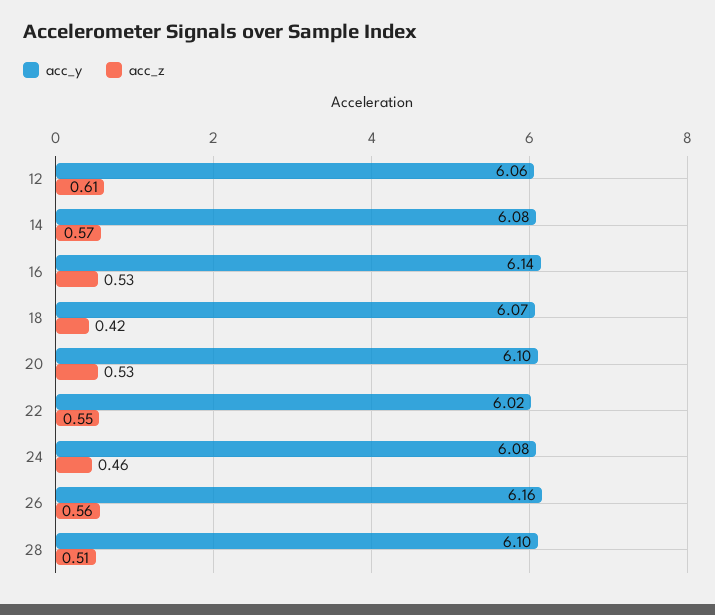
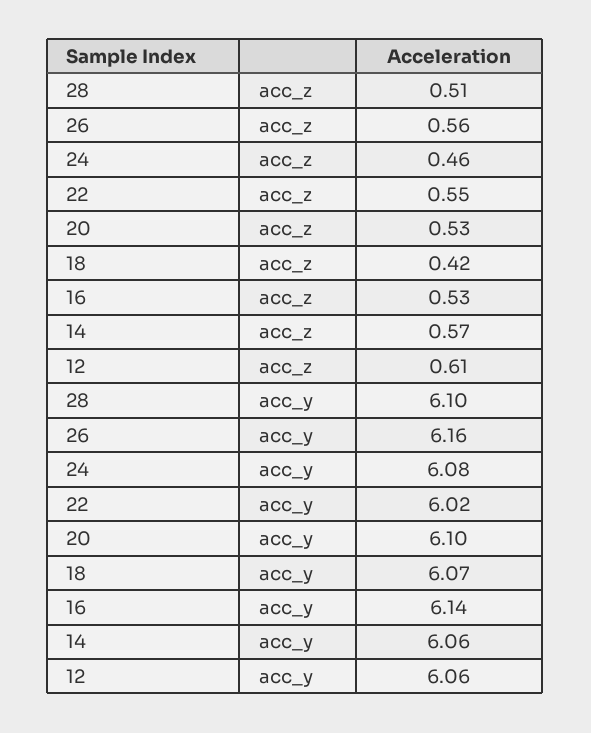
  {
    "acc_y": {
      "12": 6.06,
-     "14": 6.08,
+     "14": 6.06,
      "16": 6.14,
      "18": 6.07,
      "20": 6.1,
      "22": 6.02,
      "24": 6.08,
      "26": 6.16,
      "28": 6.1
    },
    "acc_z": {
      "12": 0.61,
      "14": 0.57,
      "16": 0.53,
      "18": 0.42,
      "20": 0.53,
      "22": 0.55,
      "24": 0.46,
      "26": 0.56,
      "28": 0.51
    }
  }

